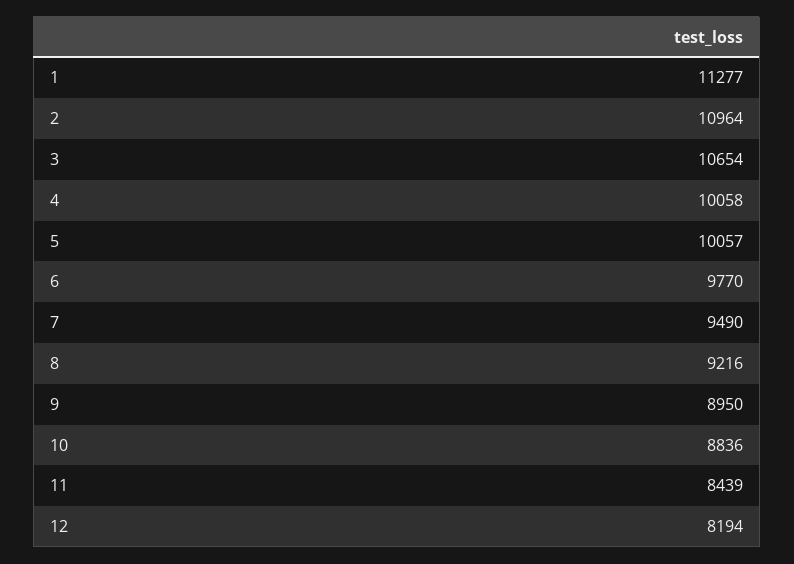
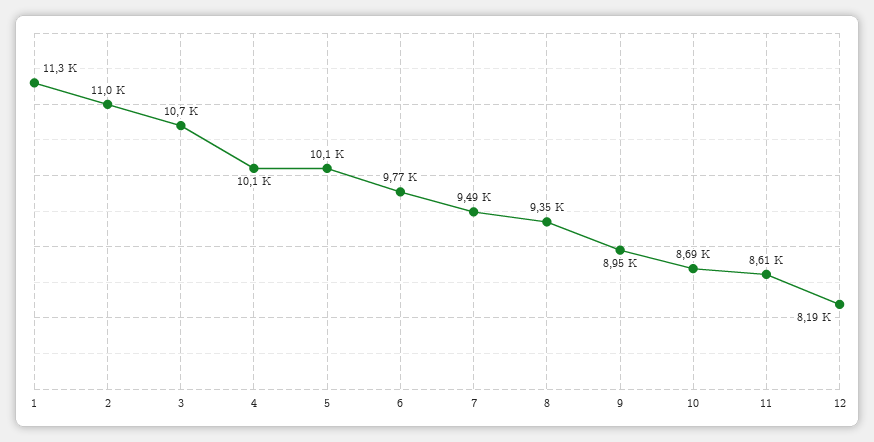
  {
    "1": 11277,
    "2": 10964,
    "3": 10654,
    "4": 10058,
    "5": 10057,
    "6": 9770,
    "7": 9490,
-   "8": 9216,
+   "8": 9350,
    "9": 8950,
-   "10": 8836,
+   "10": 8690,
-   "11": 8439,
+   "11": 8610,
    "12": 8194
  }

